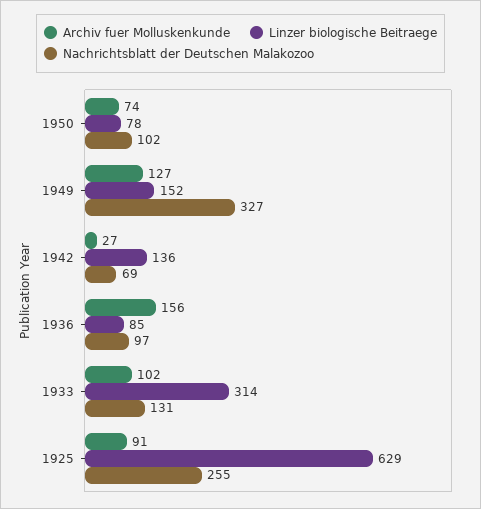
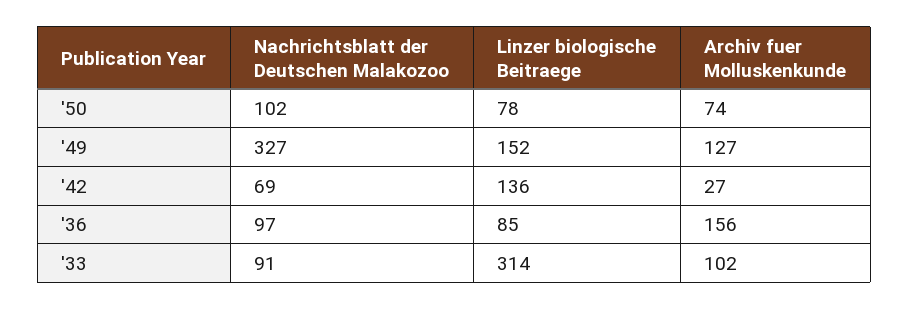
  {
    "Archiv fuer Molluskenkunde": {
      "1950": 74,
      "1949": 127,
      "1942": 27,
      "1936": 156,
-     "1933": 102,
+     "1933": 102
-     "1925": 91
    },
    "Linzer biologische Beitraege": {
      "1950": 78,
      "1949": 152,
      "1942": 136,
      "1936": 85,
-     "1933": 314,
+     "1933": 314
-     "1925": 629
    },
    "Nachrichtsblatt der Deutschen Malakozoo": {
      "1950": 102,
      "1949": 327,
      "1942": 69,
      "1936": 97,
-     "1933": 131,
+     "1933": 91
-     "1925": 255
    }
  }

